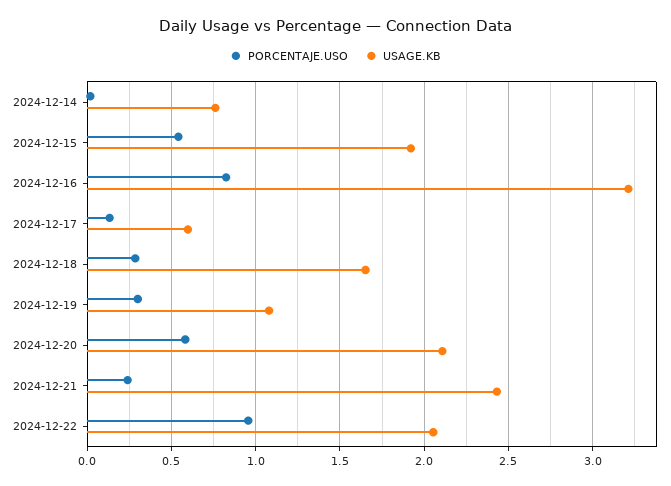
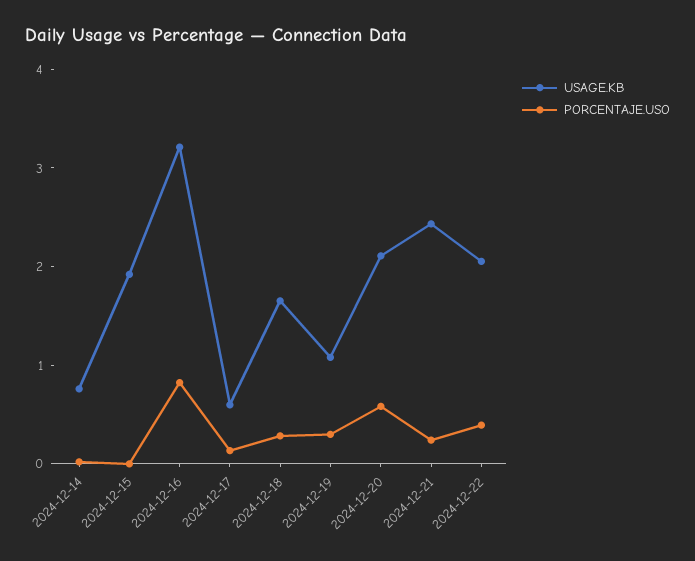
  {
    "PORCENTAJE.USO": {
      "2024-12-14": 0,
-     "2024-12-15": 0.55,
+     "2024-12-15": 0,
      "2024-12-16": 0.8,
      "2024-12-17": 0.15,
      "2024-12-18": 0.3,
      "2024-12-19": 0.3,
      "2024-12-20": 0.6,
      "2024-12-21": 0.25,
-     "2024-12-22": 0.95
+     "2024-12-22": 0.4
    },
    "USAGE.KB": {
      "2024-12-14": 0.75,
      "2024-12-15": 1.9,
      "2024-12-16": 3.2,
      "2024-12-17": 0.6,
      "2024-12-18": 1.65,
      "2024-12-19": 1.1,
      "2024-12-20": 2.1,
      "2024-12-21": 2.45,
      "2024-12-22": 2.05
    }
  }

